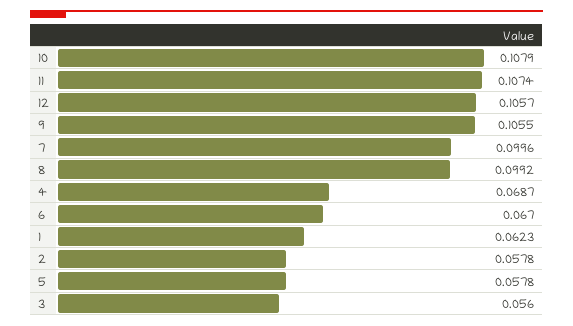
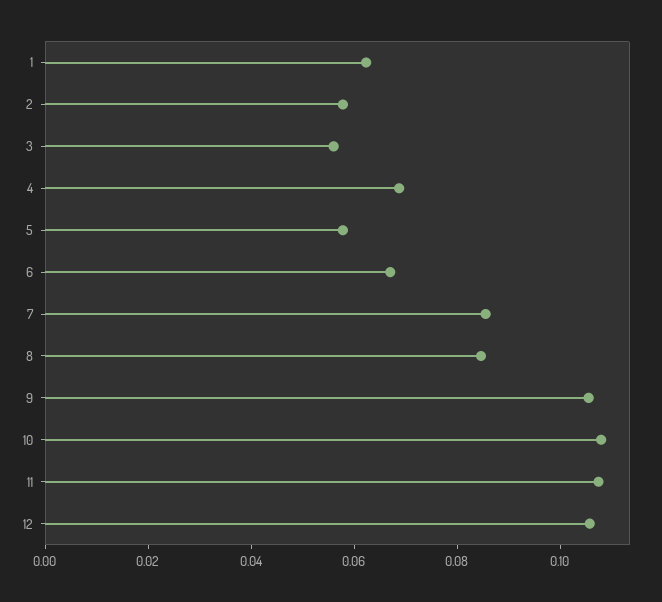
  {
    "10": 0.1079,
    "11": 0.1074,
    "12": 0.1057,
    "9": 0.1055,
-   "7": 0.0996,
+   "7": 0.085,
-   "8": 0.0992,
+   "8": 0.085,
    "4": 0.0687,
    "6": 0.067,
    "1": 0.0623,
    "2": 0.0578,
    "5": 0.0578,
    "3": 0.056
  }

